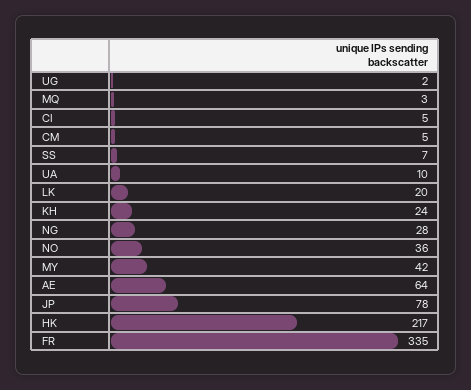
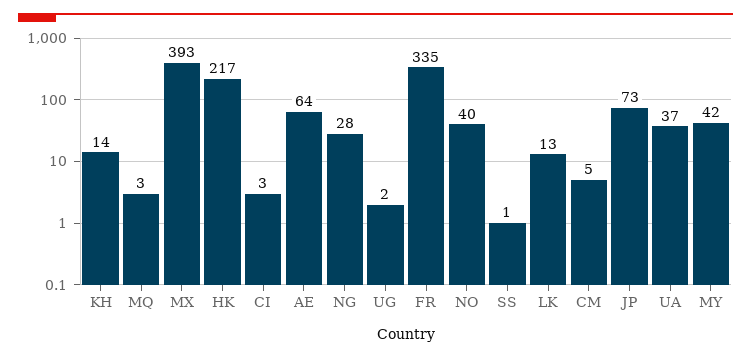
  {
    "UG": 2,
    "MQ": 3,
-   "CI": 5,
+   "CI": 3,
    "CM": 5,
-   "SS": 7,
+   "SS": 1,
-   "UA": 10,
+   "UA": 37,
-   "LK": 20,
+   "LK": 13,
-   "KH": 24,
+   "KH": 14,
    "NG": 28,
-   "NO": 36,
+   "NO": 40,
    "MY": 42,
    "AE": 64,
-   "JP": 78,
+   "JP": 73,
    "HK": 217,
-   "FR": 335
+   "FR": 335,
+   "MX": 393
  }

